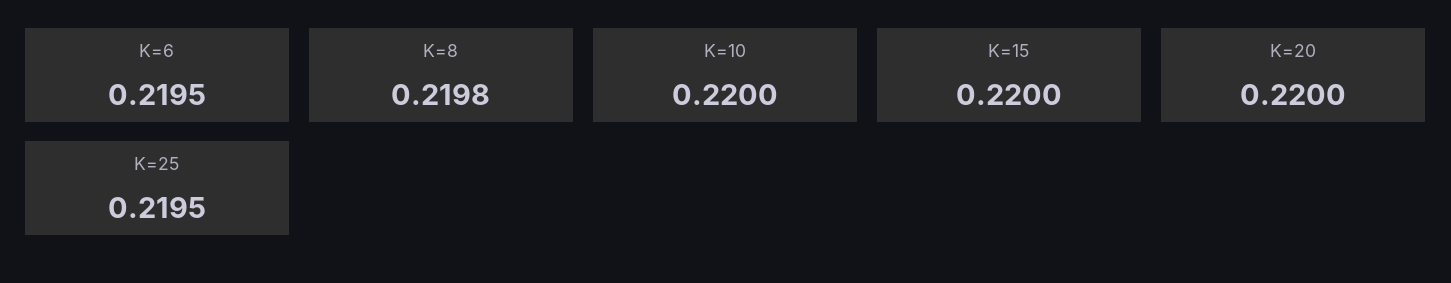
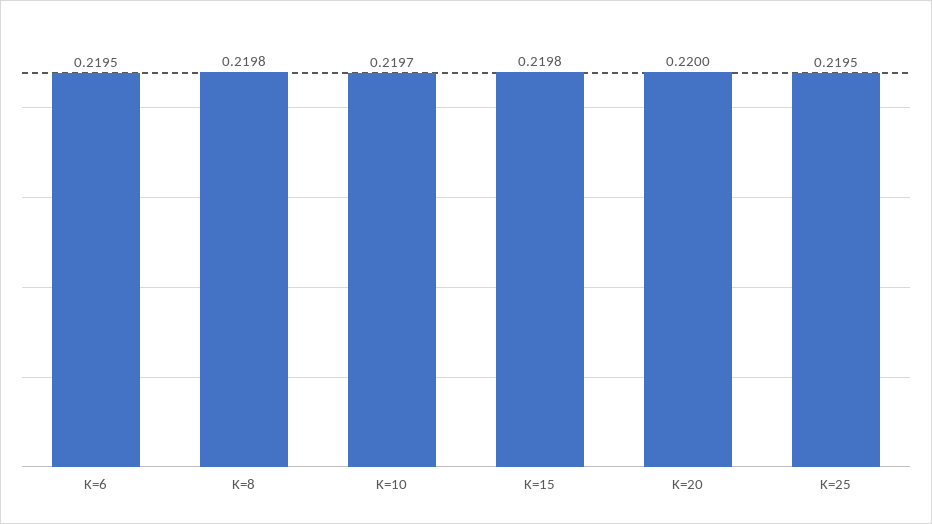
  {
    "K=6": 0.2195,
    "K=8": 0.2198,
-   "K=10": 0.22,
+   "K=10": 0.2197,
-   "K=15": 0.22,
+   "K=15": 0.2198,
    "K=20": 0.22,
    "K=25": 0.2195
  }

